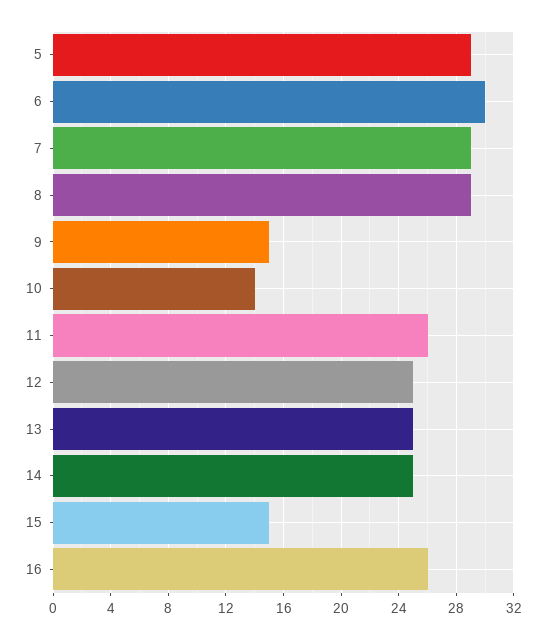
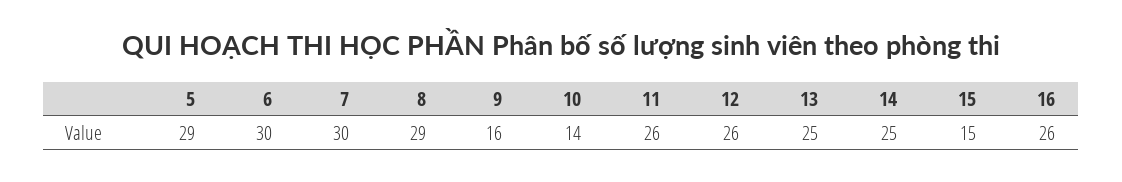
  {
    "5": 29,
    "6": 30,
-   "7": 29,
+   "7": 30,
    "8": 29,
-   "9": 15,
+   "9": 16,
    "10": 14,
    "11": 26,
-   "12": 25,
+   "12": 26,
    "13": 25,
    "14": 25,
    "15": 15,
    "16": 26
  }

